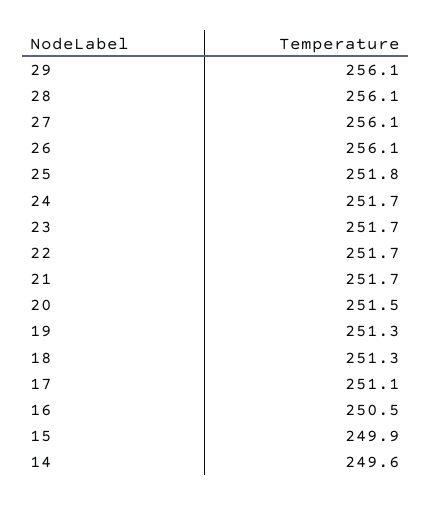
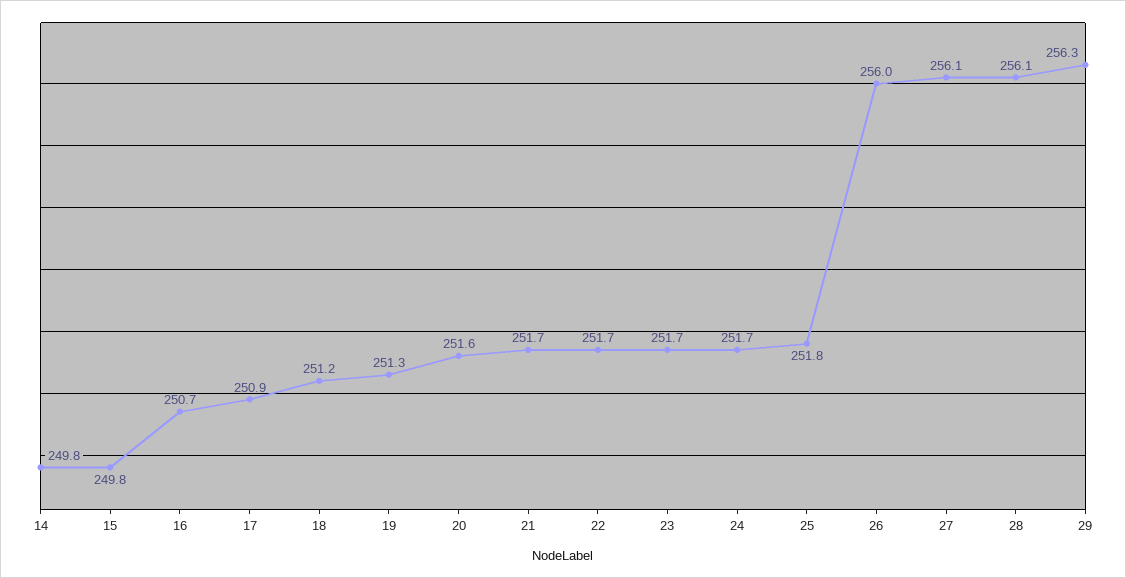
  {
-   "29": 256.1,
+   "29": 256.3,
    "28": 256.1,
    "27": 256.1,
-   "26": 256.1,
+   "26": 256,
    "25": 251.8,
    "24": 251.7,
    "23": 251.7,
    "22": 251.7,
    "21": 251.7,
-   "20": 251.5,
+   "20": 251.6,
    "19": 251.3,
-   "18": 251.3,
+   "18": 251.2,
-   "17": 251.1,
+   "17": 250.9,
-   "16": 250.5,
+   "16": 250.7,
-   "15": 249.9,
+   "15": 249.8,
-   "14": 249.6
+   "14": 249.8
  }

